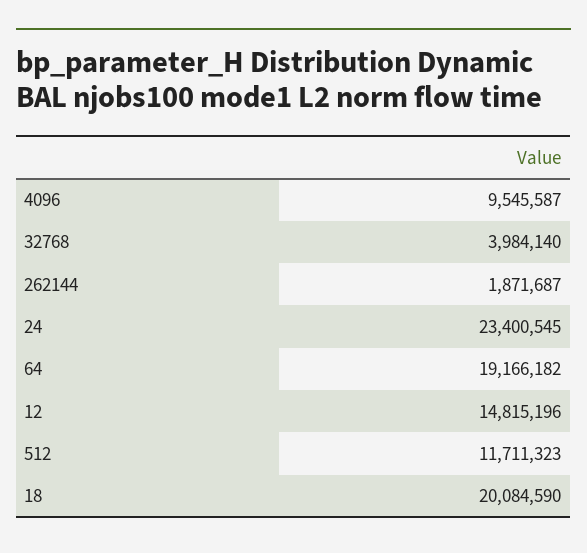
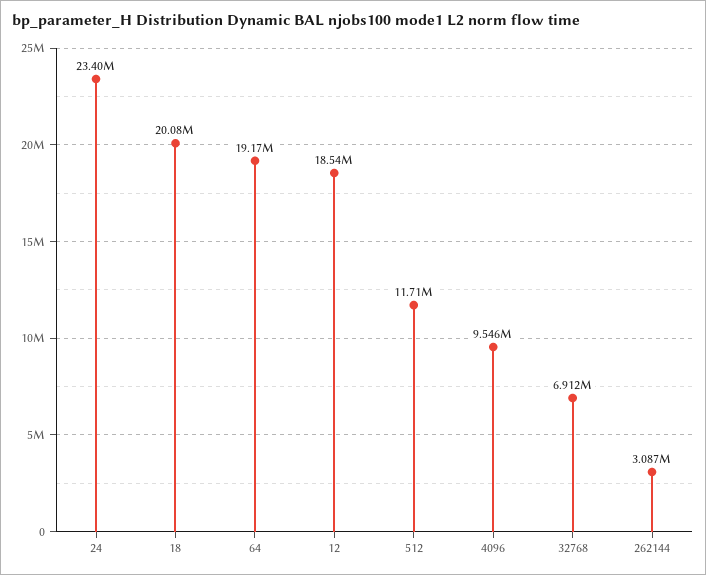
  {
    "4096": 9545587,
-   "32768": 3984140,
+   "32768": 6912000,
-   "262144": 1871687,
+   "262144": 3087000,
    "24": 23400545,
    "64": 19166182,
-   "12": 14815196,
+   "12": 18540000,
    "512": 11711323,
    "18": 20084590
  }

